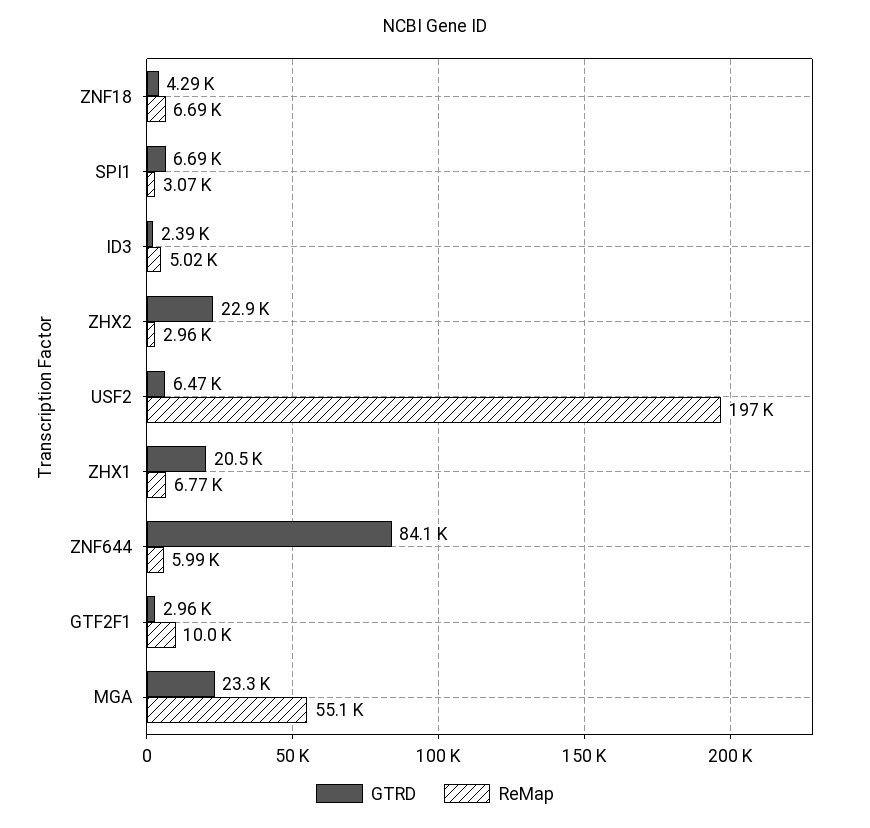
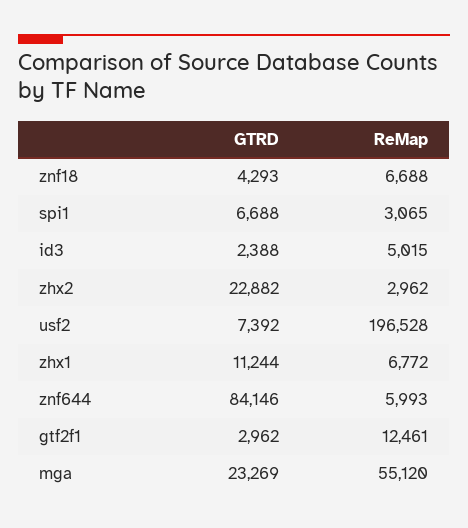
  {
    "GTRD": {
      "ZNF18": 4293,
      "SPI1": 6688,
      "ID3": 2388,
      "ZHX2": 22882,
-     "USF2": 6470,
+     "USF2": 7392,
-     "ZHX1": 20500,
+     "ZHX1": 11244,
      "ZNF644": 84146,
      "GTF2F1": 2962,
      "MGA": 23269
    },
    "ReMap": {
      "ZNF18": 6688,
      "SPI1": 3065,
      "ID3": 5015,
      "ZHX2": 2962,
      "USF2": 196528,
      "ZHX1": 6772,
      "ZNF644": 5993,
-     "GTF2F1": 10000,
+     "GTF2F1": 12461,
      "MGA": 55120
    }
  }

